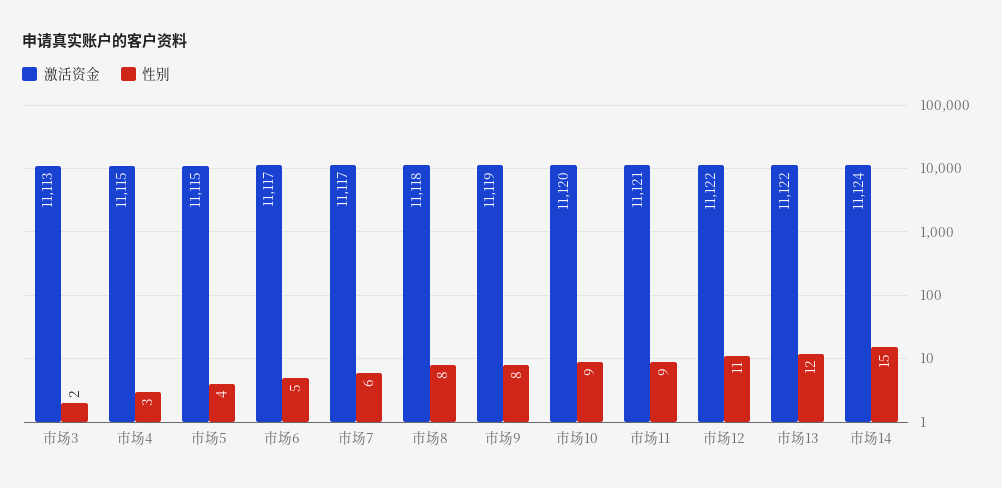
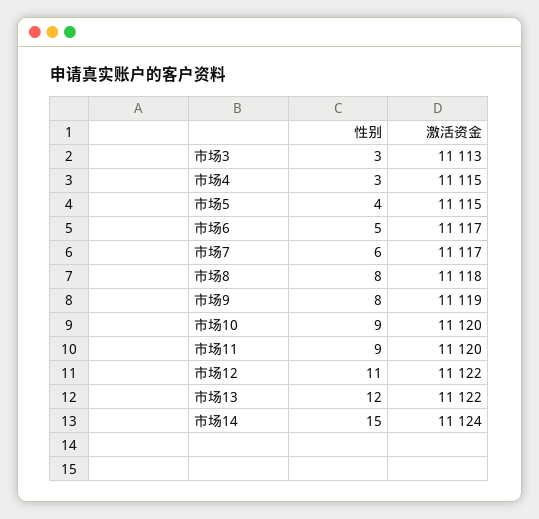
  {
    "激活资金": {
      "市场3": 11113,
      "市场4": 11115,
      "市场5": 11115,
      "市场6": 11117,
      "市场7": 11117,
      "市场8": 11118,
      "市场9": 11119,
      "市场10": 11120,
-     "市场11": 11121,
+     "市场11": 11120,
      "市场12": 11122,
      "市场13": 11122,
      "市场14": 11124
    },
    "性别": {
-     "市场3": 2,
+     "市场3": 3,
      "市场4": 3,
      "市场5": 4,
      "市场6": 5,
      "市场7": 6,
      "市场8": 8,
      "市场9": 8,
      "市场10": 9,
      "市场11": 9,
      "市场12": 11,
      "市场13": 12,
      "市场14": 15
    }
  }

